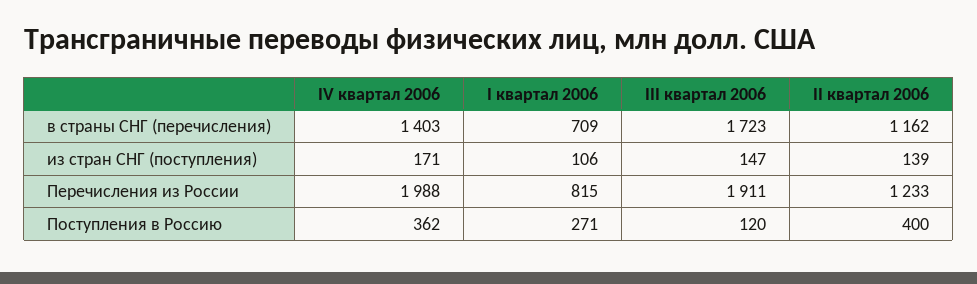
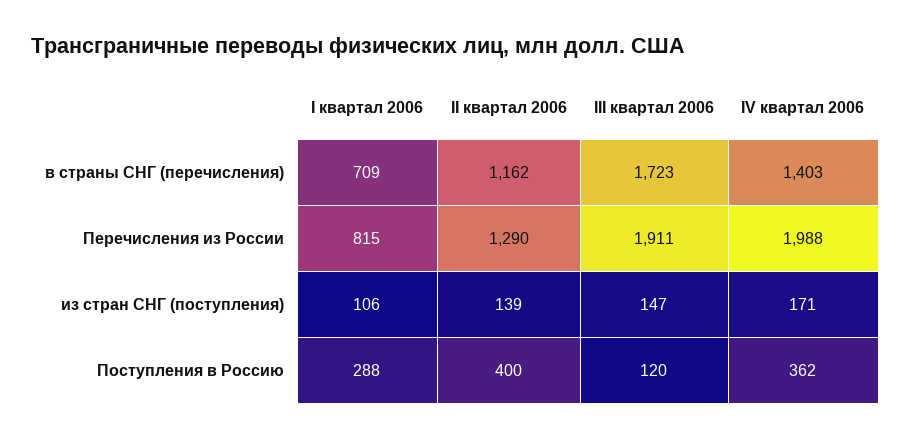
  {
    "IV квартал 2006": {
      "в страны СНГ (перечисления)": 1403,
      "из стран СНГ (поступления)": 171,
      "Перечисления из России": 1988,
      "Поступления в Россию": 362
    },
    "I квартал 2006": {
      "в страны СНГ (перечисления)": 709,
      "из стран СНГ (поступления)": 106,
      "Перечисления из России": 815,
-     "Поступления в Россию": 271
+     "Поступления в Россию": 288
    },
    "III квартал 2006": {
      "в страны СНГ (перечисления)": 1723,
      "из стран СНГ (поступления)": 147,
      "Перечисления из России": 1911,
      "Поступления в Россию": 120
    },
    "II квартал 2006": {
      "в страны СНГ (перечисления)": 1162,
      "из стран СНГ (поступления)": 139,
-     "Перечисления из России": 1233,
+     "Перечисления из России": 1290,
      "Поступления в Россию": 400
    }
  }

